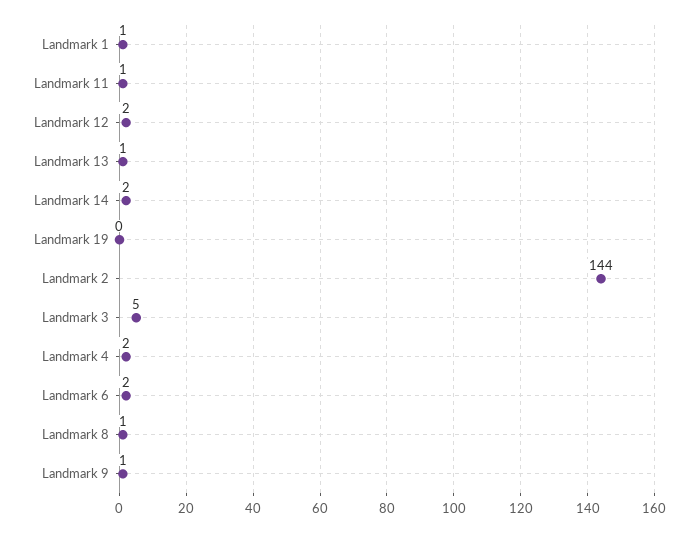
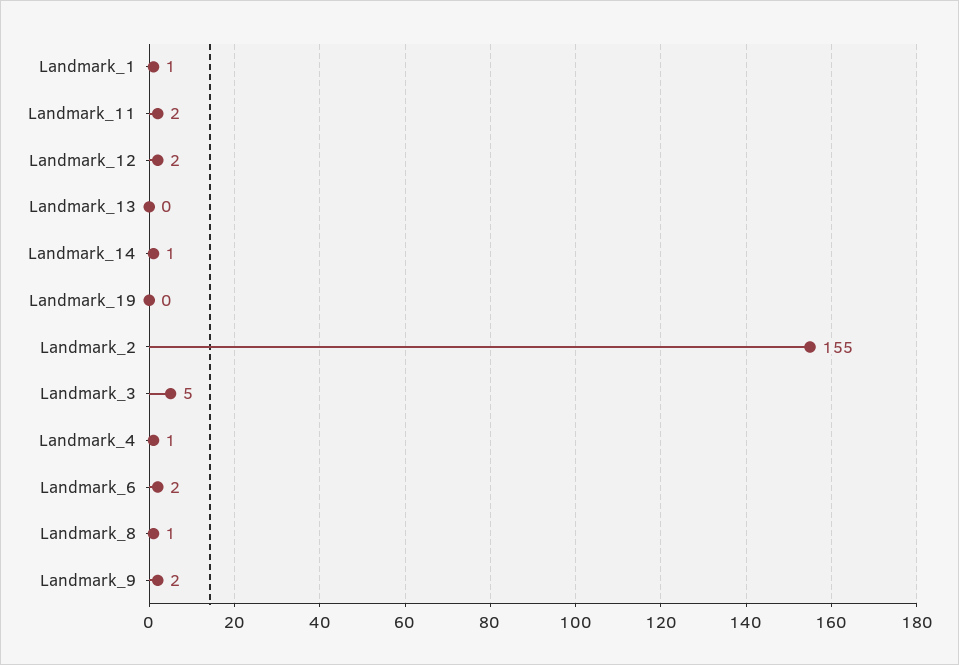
  {
    "Landmark 1": 1,
-   "Landmark 11": 1,
+   "Landmark 11": 2,
    "Landmark 12": 2,
-   "Landmark 13": 1,
+   "Landmark 13": 0,
-   "Landmark 14": 2,
+   "Landmark 14": 1,
    "Landmark 19": 0,
-   "Landmark 2": 144,
+   "Landmark 2": 155,
    "Landmark 3": 5,
-   "Landmark 4": 2,
+   "Landmark 4": 1,
    "Landmark 6": 2,
    "Landmark 8": 1,
-   "Landmark 9": 1
+   "Landmark 9": 2
  }

